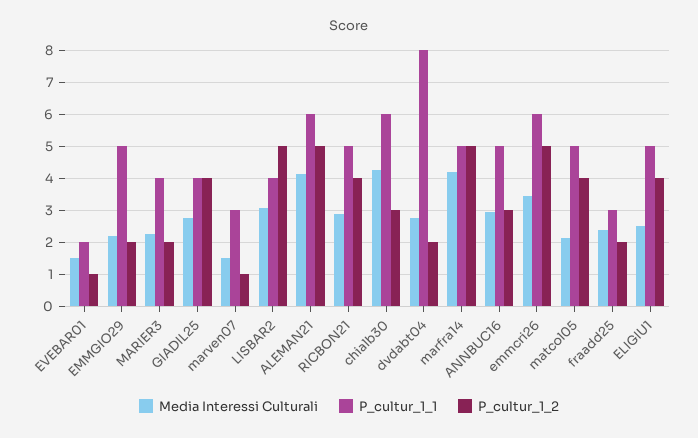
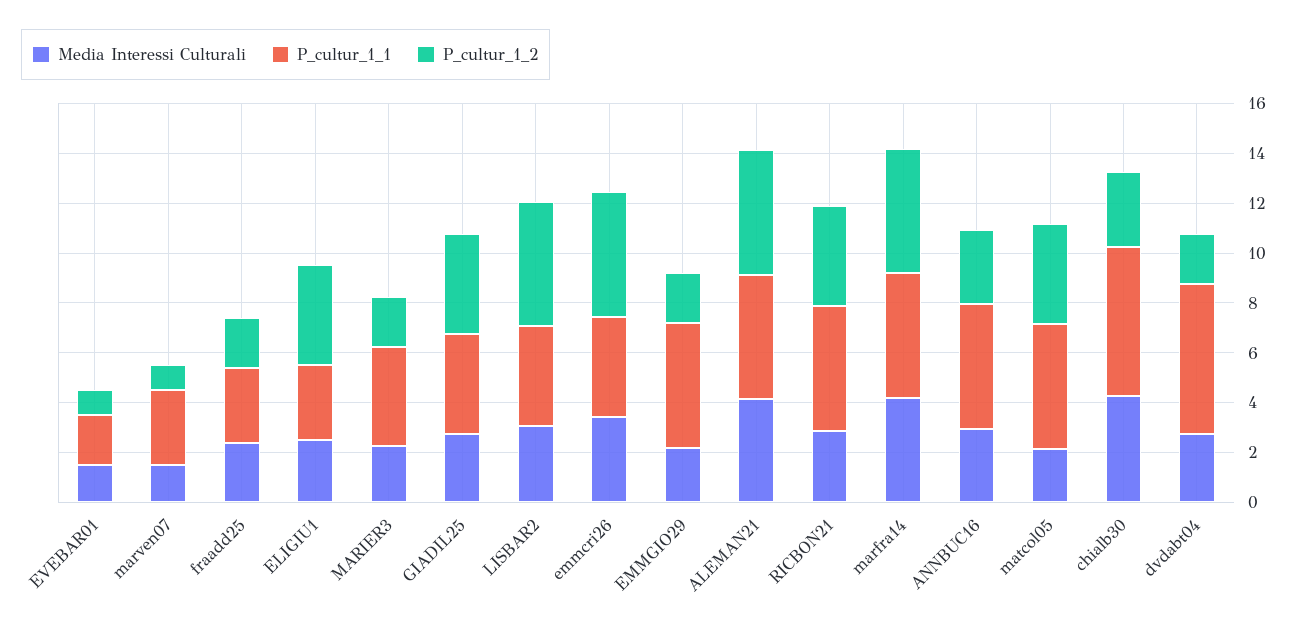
  {
    "Media Interessi Culturali": {
      "EVEBAR01": 1.6,
      "EMMGIO29": 2.2,
      "MARIER3": 2.2,
      "GIADIL25": 2.8,
      "marven07": 1.6,
      "LISBAR2": 3,
      "ALEMAN21": 4.2,
      "RICBON21": 2.8,
      "chialb30": 4.2,
      "dvdabt04": 2.8,
      "marfra14": 4.2,
      "ANNBUC16": 3,
      "emmcri26": 3.4,
      "matcol05": 2.2,
      "fraadd25": 2.4,
      "ELIGIU1": 2.6
    },
    "P_cultur_1_1": {
      "EVEBAR01": 2,
      "EMMGIO29": 5,
      "MARIER3": 4,
      "GIADIL25": 4,
      "marven07": 3,
      "LISBAR2": 4,
-     "ALEMAN21": 6,
+     "ALEMAN21": 5,
      "RICBON21": 5,
      "chialb30": 6,
-     "dvdabt04": 8,
+     "dvdabt04": 6,
      "marfra14": 5,
      "ANNBUC16": 5,
-     "emmcri26": 6,
+     "emmcri26": 4,
      "matcol05": 5,
      "fraadd25": 3,
-     "ELIGIU1": 5
+     "ELIGIU1": 3
    },
    "P_cultur_1_2": {
      "EVEBAR01": 1,
      "EMMGIO29": 2,
      "MARIER3": 2,
      "GIADIL25": 4,
      "marven07": 1,
      "LISBAR2": 5,
      "ALEMAN21": 5,
      "RICBON21": 4,
      "chialb30": 3,
      "dvdabt04": 2,
      "marfra14": 5,
      "ANNBUC16": 3,
      "emmcri26": 5,
      "matcol05": 4,
      "fraadd25": 2,
      "ELIGIU1": 4
    }
  }

